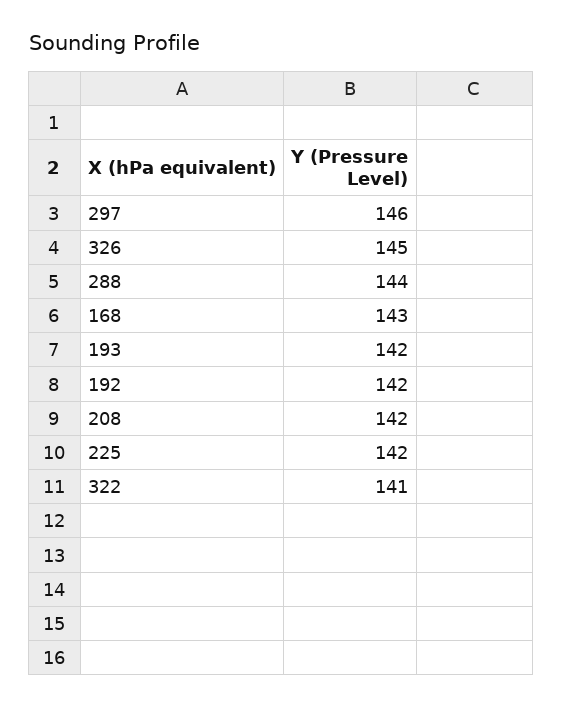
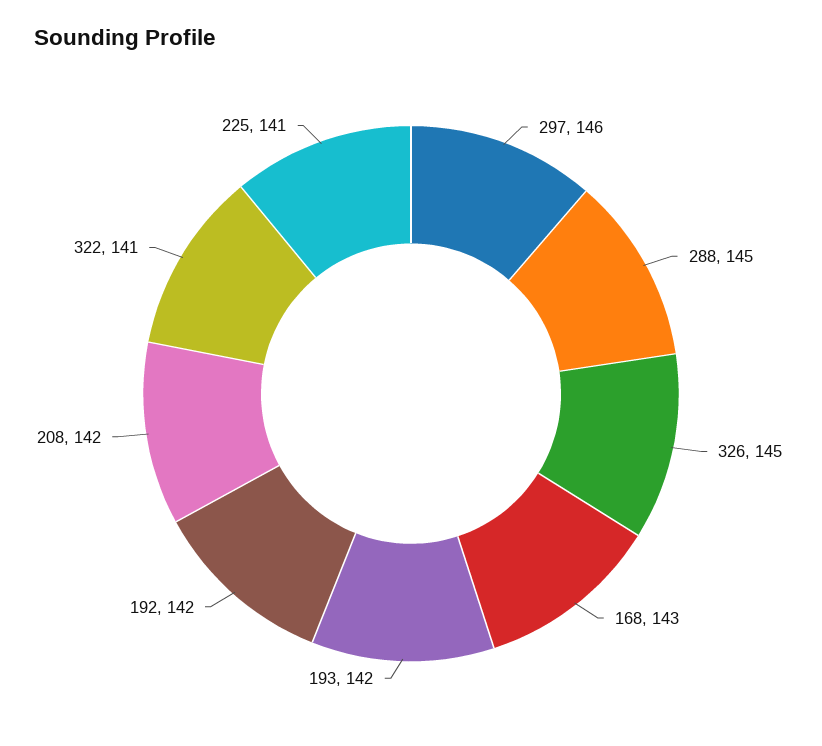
  {
    "297": 146,
    "326": 145,
-   "288": 144,
+   "288": 145,
    "168": 143,
    "193": 142,
    "192": 142,
    "208": 142,
-   "225": 142,
+   "225": 141,
    "322": 141
  }

